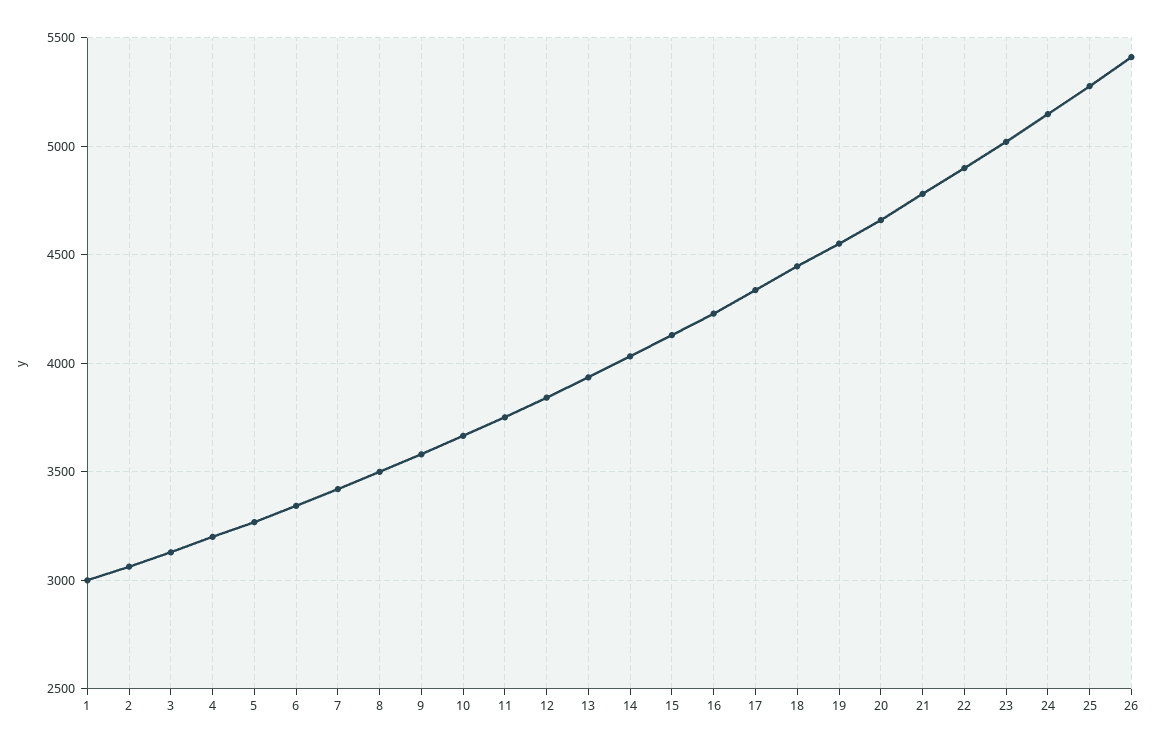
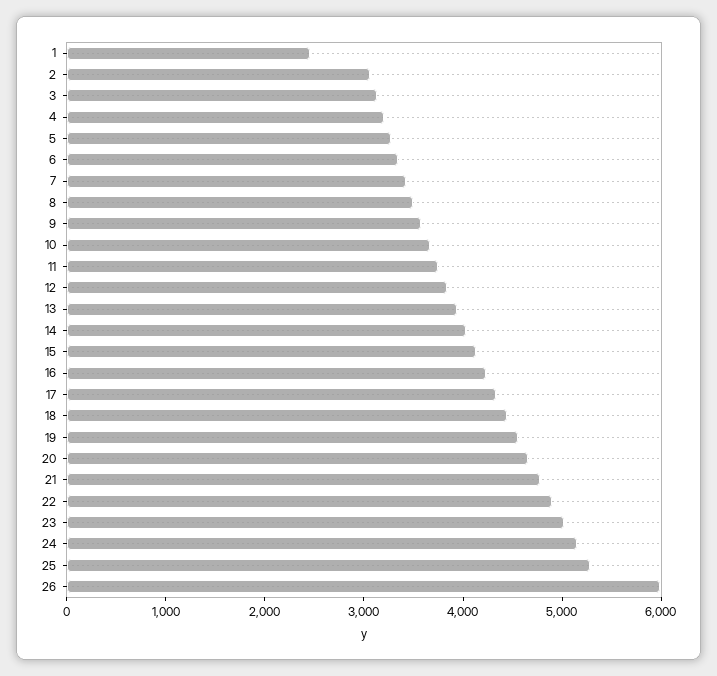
  {
-   "1": 3000,
+   "1": 2400,
    "2": 3050,
    "3": 3150,
    "4": 3200,
    "5": 3250,
    "6": 3350,
    "7": 3400,
    "8": 3500,
    "9": 3600,
    "10": 3650,
    "11": 3750,
    "12": 3850,
    "13": 3950,
    "14": 4050,
    "15": 4150,
    "16": 4250,
    "17": 4350,
    "18": 4450,
    "19": 4550,
    "20": 4650,
    "21": 4800,
    "22": 4900,
    "23": 5000,
    "24": 5150,
    "25": 5300,
-   "26": 5400
+   "26": 6000
  }

